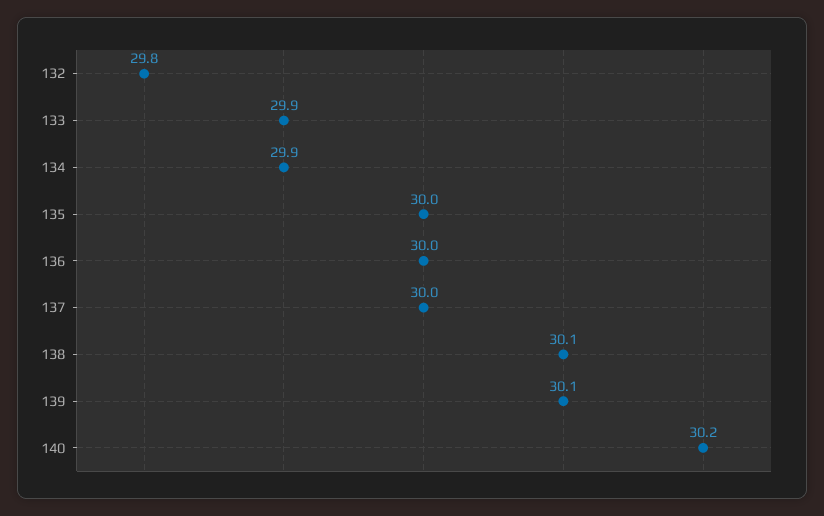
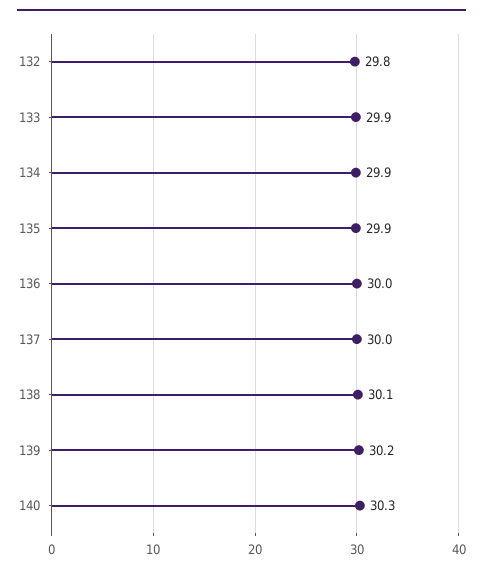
  {
    "132": 29.8,
    "133": 29.9,
    "134": 29.9,
-   "135": 30,
+   "135": 29.9,
    "136": 30,
    "137": 30,
    "138": 30.1,
-   "139": 30.1,
+   "139": 30.2,
-   "140": 30.2
+   "140": 30.3
  }

